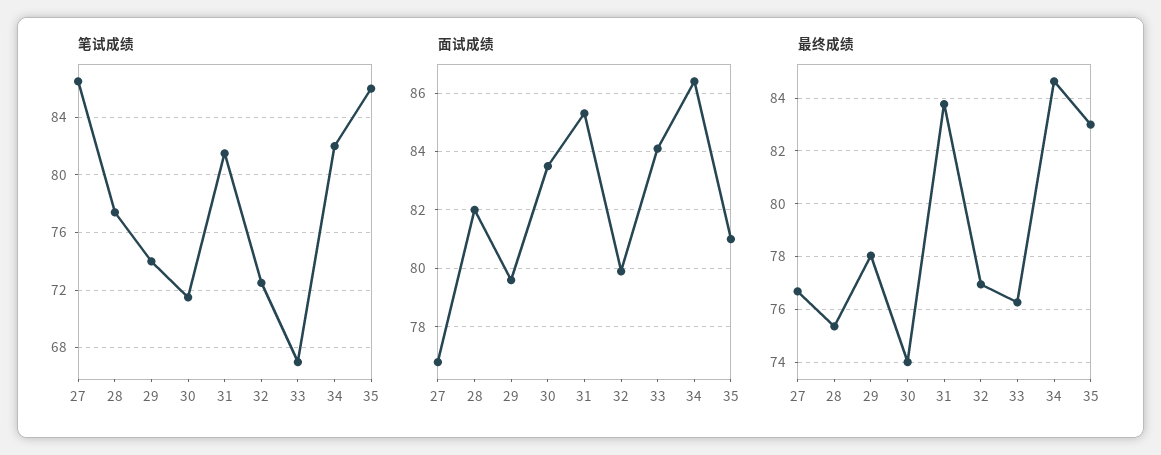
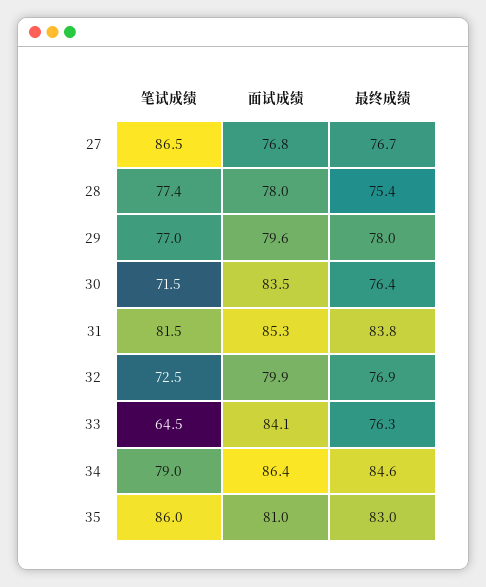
  {
    "笔试成绩": {
      "27": 86.5,
      "28": 77.4,
-     "29": 74,
+     "29": 77,
      "30": 71.5,
      "31": 81.5,
      "32": 72.5,
-     "33": 67,
+     "33": 64.5,
-     "34": 82,
+     "34": 79,
      "35": 86
    },
    "面试成绩": {
      "27": 76.8,
-     "28": 82,
+     "28": 78,
      "29": 79.6,
      "30": 83.5,
      "31": 85.3,
      "32": 79.9,
      "33": 84.1,
      "34": 86.4,
      "35": 81
    },
    "最终成绩": {
      "27": 76.7,
      "28": 75.4,
      "29": 78,
-     "30": 74,
+     "30": 76.4,
      "31": 83.8,
      "32": 76.9,
      "33": 76.3,
      "34": 84.6,
      "35": 83
    }
  }

